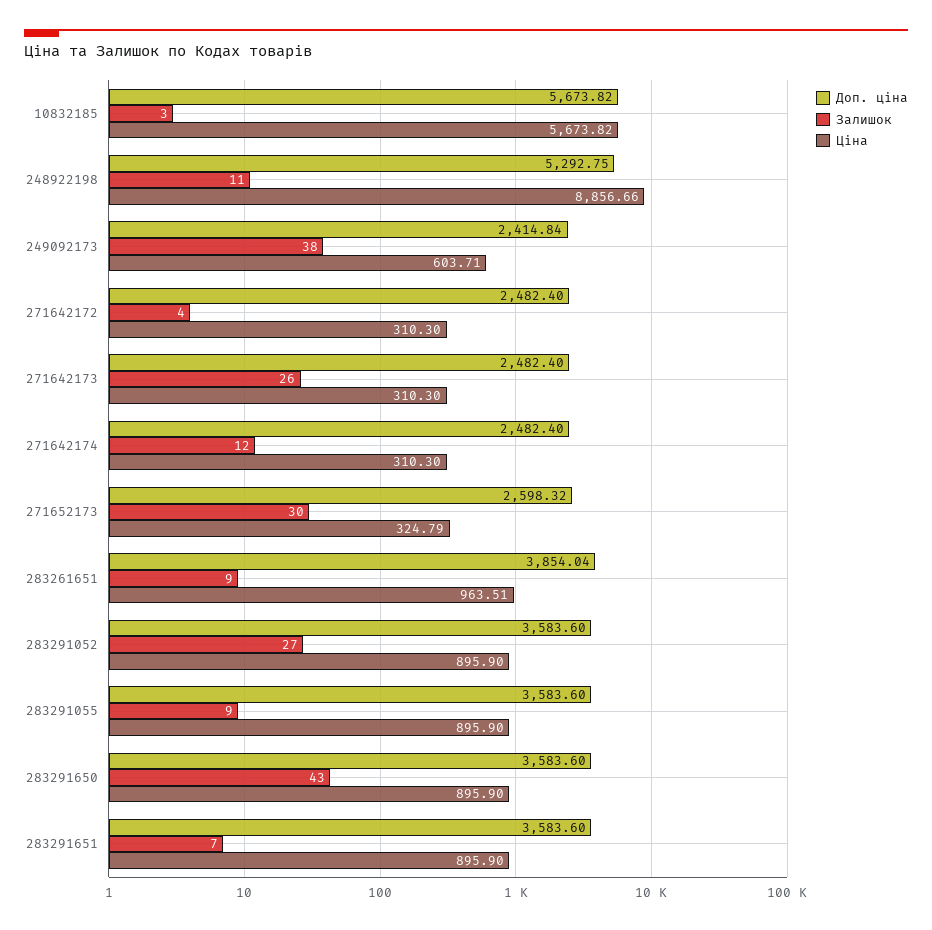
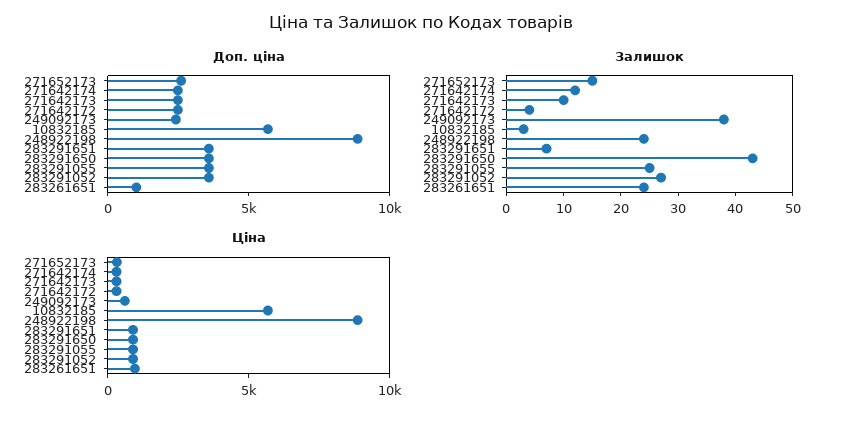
  {
    "Доп. ціна": {
      "10832185": 5673.82,
-     "248922198": 5292.75,
+     "248922198": 9000,
      "249092173": 2414.84,
      "271642172": 2482.4,
      "271642173": 2482.4,
      "271642174": 2482.4,
      "271652173": 2598.32,
-     "283261651": 3854.04,
+     "283261651": 1000,
      "283291052": 3583.6,
      "283291055": 3583.6,
      "283291650": 3583.6,
      "283291651": 3583.6
    },
    "Залишок": {
      "10832185": 3,
-     "248922198": 11,
+     "248922198": 25,
      "249092173": 38,
      "271642172": 4,
-     "271642173": 26,
+     "271642173": 10,
      "271642174": 12,
-     "271652173": 30,
+     "271652173": 15,
-     "283261651": 9,
+     "283261651": 25,
      "283291052": 27,
-     "283291055": 9,
+     "283291055": 25,
      "283291650": 43,
      "283291651": 7
    },
    "Ціна": {
      "10832185": 5673.82,
      "248922198": 8856.66,
      "249092173": 603.71,
      "271642172": 310.3,
      "271642173": 310.3,
      "271642174": 310.3,
      "271652173": 324.79,
      "283261651": 963.51,
      "283291052": 895.9,
      "283291055": 895.9,
      "283291650": 895.9,
      "283291651": 895.9
    }
  }

